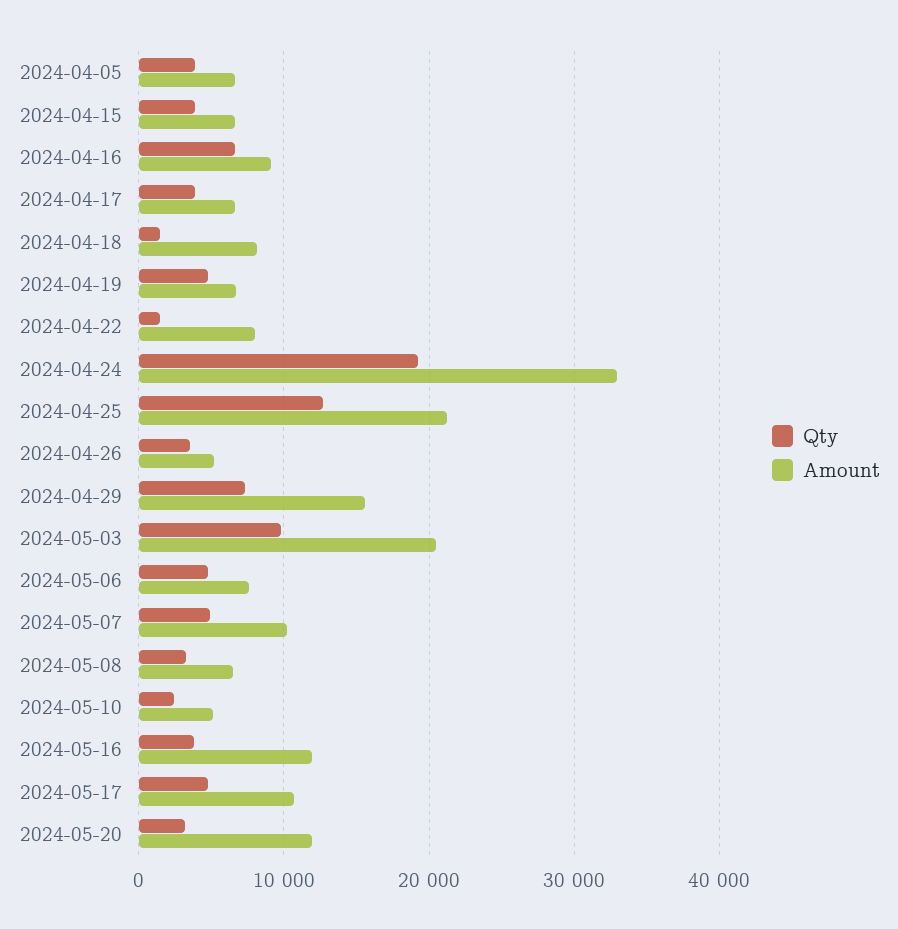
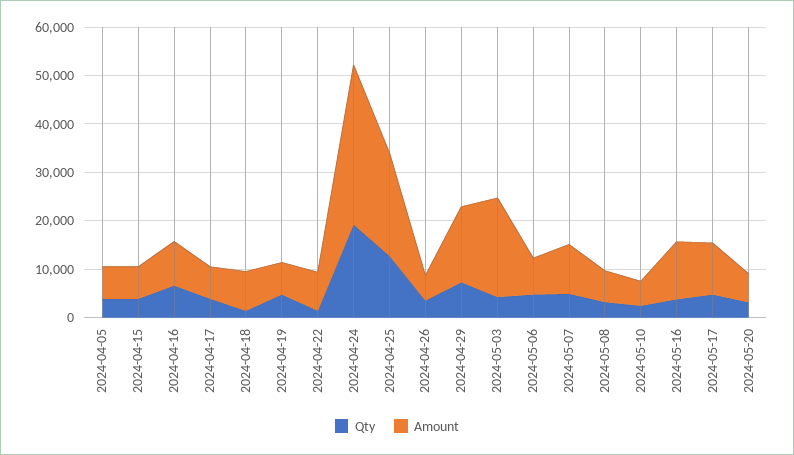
  {
    "Qty": {
      "2024-04-05": 4000,
      "2024-04-15": 4000,
      "2024-04-16": 7000,
      "2024-04-17": 4000,
      "2024-04-18": 1000,
      "2024-04-19": 5000,
      "2024-04-22": 1000,
      "2024-04-24": 19000,
      "2024-04-25": 13000,
      "2024-04-26": 4000,
      "2024-04-29": 7000,
-     "2024-05-03": 10000,
+     "2024-05-03": 4000,
      "2024-05-06": 5000,
      "2024-05-07": 5000,
      "2024-05-08": 3000,
      "2024-05-10": 2000,
      "2024-05-16": 4000,
      "2024-05-17": 5000,
      "2024-05-20": 3000
    },
    "Amount": {
      "2024-04-05": 7000,
      "2024-04-15": 7000,
      "2024-04-16": 9000,
      "2024-04-17": 7000,
      "2024-04-18": 8000,
      "2024-04-19": 7000,
      "2024-04-22": 8000,
      "2024-04-24": 33000,
      "2024-04-25": 21000,
      "2024-04-26": 5000,
      "2024-04-29": 16000,
      "2024-05-03": 20000,
      "2024-05-06": 8000,
      "2024-05-07": 10000,
      "2024-05-08": 6000,
      "2024-05-10": 5000,
      "2024-05-16": 12000,
      "2024-05-17": 11000,
-     "2024-05-20": 12000
+     "2024-05-20": 6000
    }
  }

